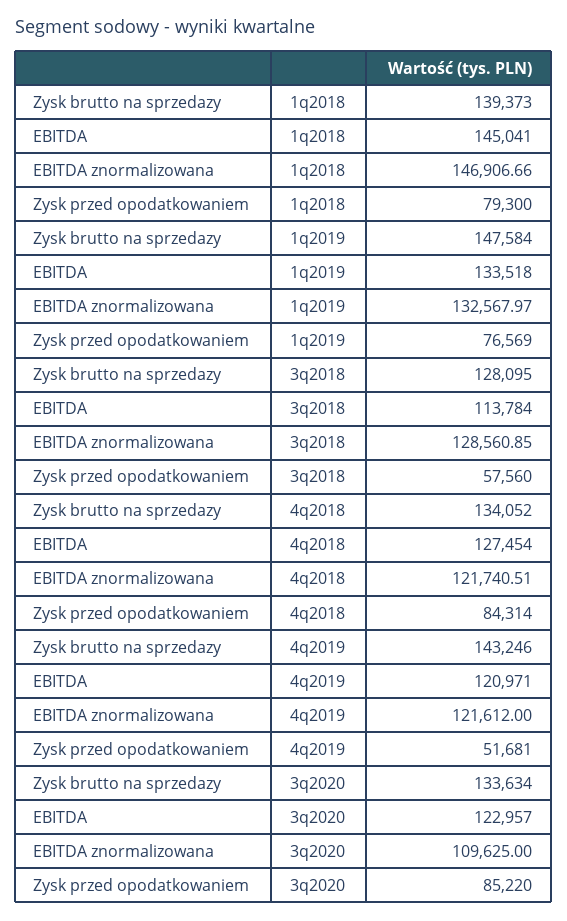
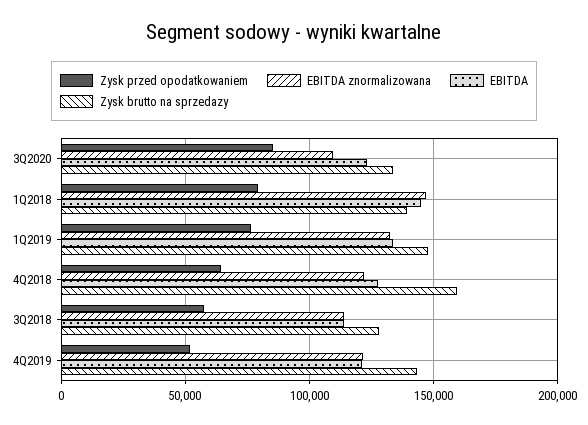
  {
    "Zysk brutto na sprzedazy": {
      "1q2018": 139373,
      "1q2019": 147584,
      "3q2018": 128095,
-     "4q2018": 134052,
+     "4q2018": 160000,
      "4q2019": 143246,
      "3q2020": 133634
    },
    "EBITDA": {
      "1q2018": 145041,
      "1q2019": 133518,
      "3q2018": 113784,
      "4q2018": 127454,
      "4q2019": 120971,
      "3q2020": 122957
    },
    "EBITDA znormalizowana": {
      "1q2018": 146906.66,
      "1q2019": 132567.97,
-     "3q2018": 128560.85,
+     "3q2018": 115000,
      "4q2018": 121740.51,
      "4q2019": 121612,
      "3q2020": 109625
    },
    "Zysk przed opodatkowaniem": {
      "1q2018": 79300,
      "1q2019": 76569,
      "3q2018": 57560,
-     "4q2018": 84314,
+     "4q2018": 65000,
      "4q2019": 51681,
      "3q2020": 85220
    }
  }

